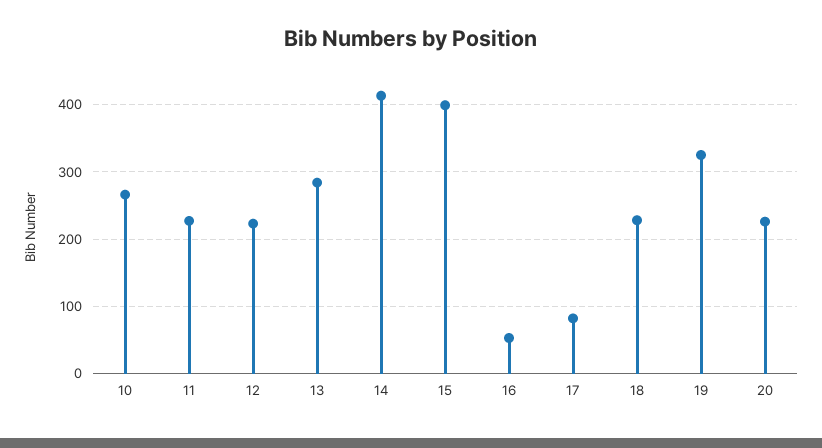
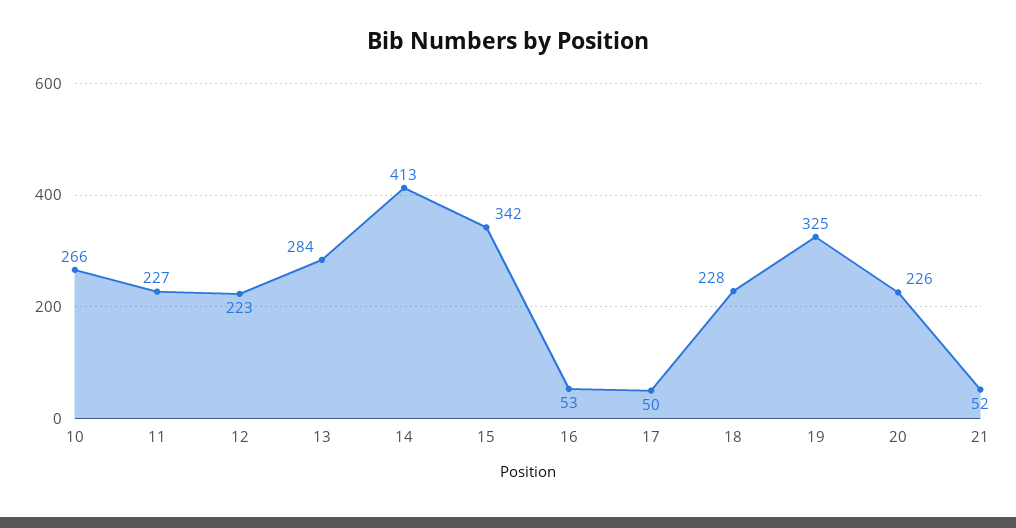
  {
    "10": 266,
    "11": 227,
    "12": 223,
    "13": 284,
    "14": 413,
-   "15": 400,
+   "15": 342,
    "16": 53,
-   "17": 80,
+   "17": 50,
    "18": 228,
    "19": 325,
-   "20": 226
+   "20": 226,
+   "21": 52
  }

